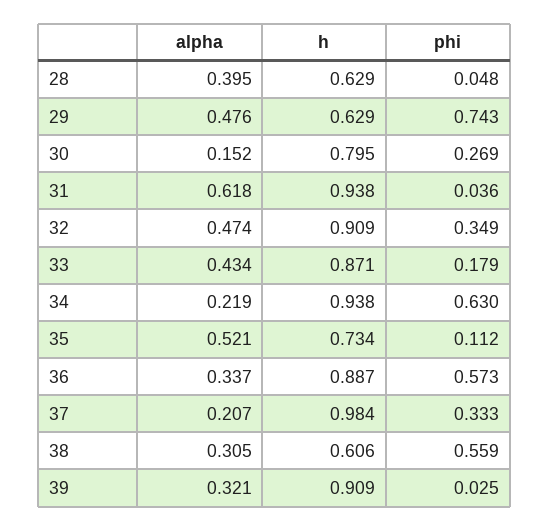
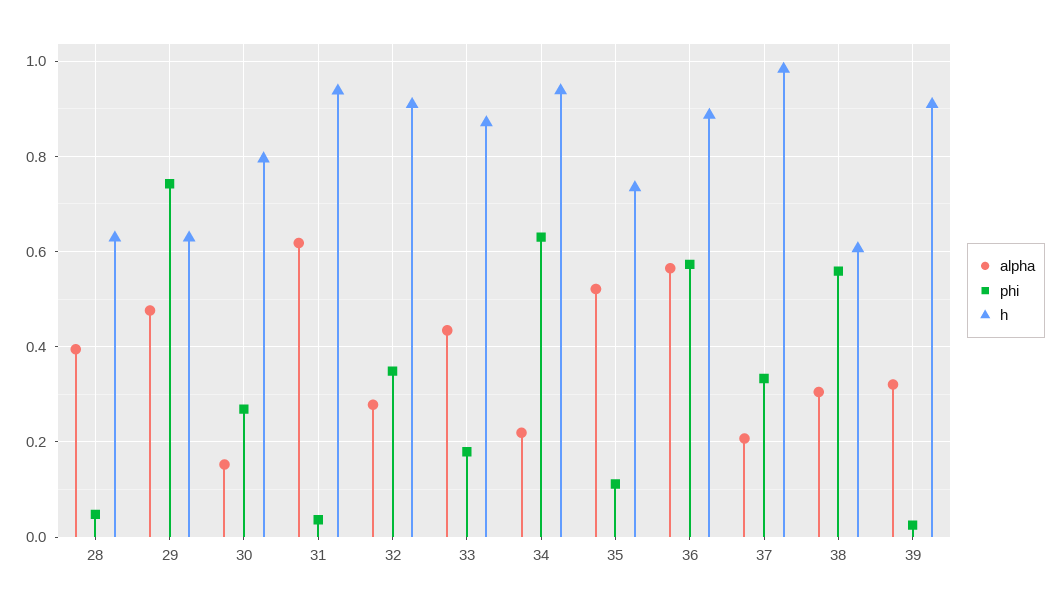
  {
    "alpha": {
      "28": 0.395,
      "29": 0.476,
      "30": 0.152,
      "31": 0.618,
-     "32": 0.474,
+     "32": 0.28,
      "33": 0.434,
      "34": 0.219,
      "35": 0.521,
-     "36": 0.337,
+     "36": 0.56,
      "37": 0.207,
      "38": 0.305,
      "39": 0.321
    },
    "h": {
      "28": 0.629,
      "29": 0.629,
      "30": 0.795,
      "31": 0.938,
      "32": 0.909,
      "33": 0.871,
      "34": 0.938,
      "35": 0.734,
      "36": 0.887,
      "37": 0.984,
      "38": 0.606,
      "39": 0.909
    },
    "phi": {
      "28": 0.048,
      "29": 0.743,
      "30": 0.269,
      "31": 0.036,
      "32": 0.349,
      "33": 0.179,
      "34": 0.63,
      "35": 0.112,
      "36": 0.573,
      "37": 0.333,
      "38": 0.559,
      "39": 0.025
    }
  }

